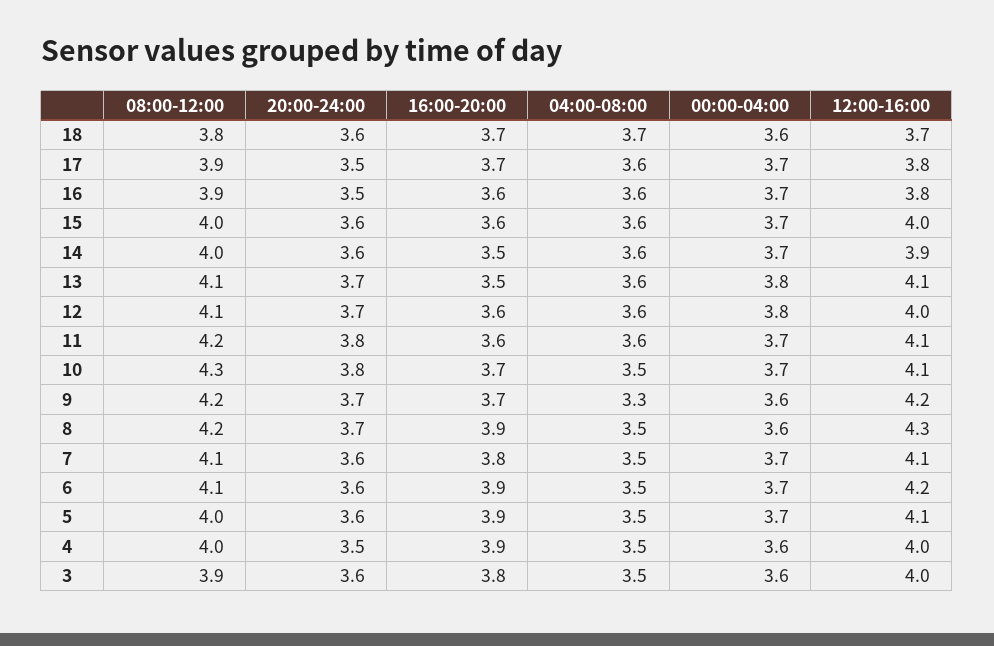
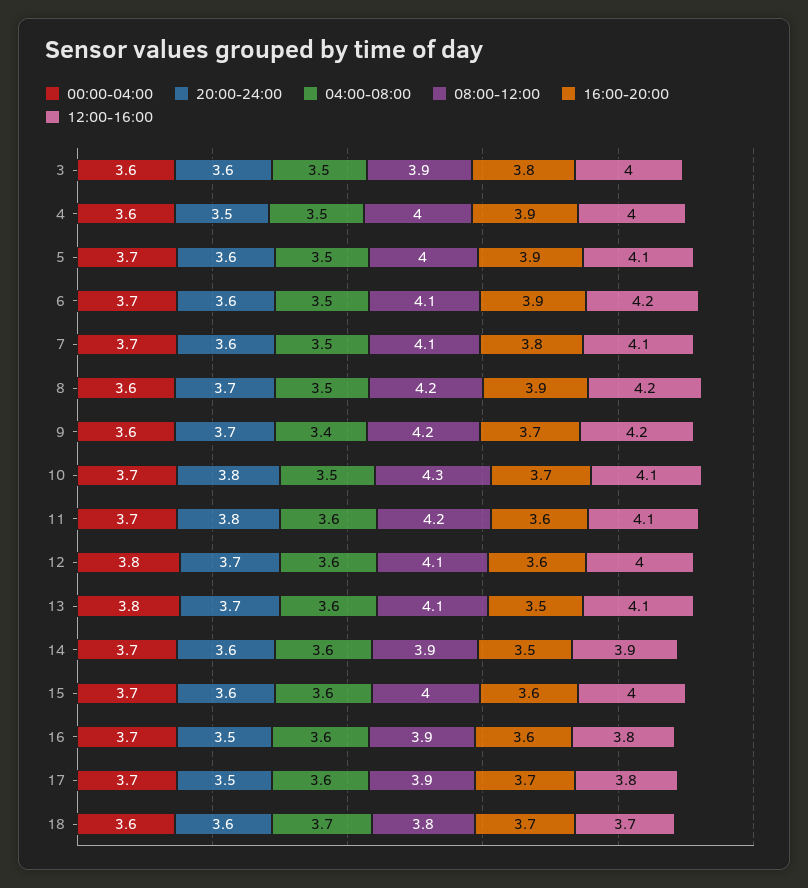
  {
    "08:00-12:00": {
      "18": 3.8,
      "17": 3.9,
      "16": 3.9,
      "15": 4,
-     "14": 4,
+     "14": 3.9,
      "13": 4.1,
      "12": 4.1,
      "11": 4.2,
      "10": 4.3,
      "9": 4.2,
      "8": 4.2,
      "7": 4.1,
      "6": 4.1,
      "5": 4,
      "4": 4,
      "3": 3.9
    },
    "20:00-24:00": {
      "18": 3.6,
      "17": 3.5,
      "16": 3.5,
      "15": 3.6,
      "14": 3.6,
      "13": 3.7,
      "12": 3.7,
      "11": 3.8,
      "10": 3.8,
      "9": 3.7,
      "8": 3.7,
      "7": 3.6,
      "6": 3.6,
      "5": 3.6,
      "4": 3.5,
      "3": 3.6
    },
    "16:00-20:00": {
      "18": 3.7,
      "17": 3.7,
      "16": 3.6,
      "15": 3.6,
      "14": 3.5,
      "13": 3.5,
      "12": 3.6,
      "11": 3.6,
      "10": 3.7,
      "9": 3.7,
      "8": 3.9,
      "7": 3.8,
      "6": 3.9,
      "5": 3.9,
      "4": 3.9,
      "3": 3.8
    },
    "04:00-08:00": {
      "18": 3.7,
      "17": 3.6,
      "16": 3.6,
      "15": 3.6,
      "14": 3.6,
      "13": 3.6,
      "12": 3.6,
      "11": 3.6,
      "10": 3.5,
-     "9": 3.3,
+     "9": 3.4,
      "8": 3.5,
      "7": 3.5,
      "6": 3.5,
      "5": 3.5,
      "4": 3.5,
      "3": 3.5
    },
    "00:00-04:00": {
      "18": 3.6,
      "17": 3.7,
      "16": 3.7,
      "15": 3.7,
      "14": 3.7,
      "13": 3.8,
      "12": 3.8,
      "11": 3.7,
      "10": 3.7,
      "9": 3.6,
      "8": 3.6,
      "7": 3.7,
      "6": 3.7,
      "5": 3.7,
      "4": 3.6,
      "3": 3.6
    },
    "12:00-16:00": {
      "18": 3.7,
      "17": 3.8,
      "16": 3.8,
      "15": 4,
      "14": 3.9,
      "13": 4.1,
      "12": 4,
      "11": 4.1,
      "10": 4.1,
      "9": 4.2,
-     "8": 4.3,
+     "8": 4.2,
      "7": 4.1,
      "6": 4.2,
      "5": 4.1,
      "4": 4,
      "3": 4
    }
  }

